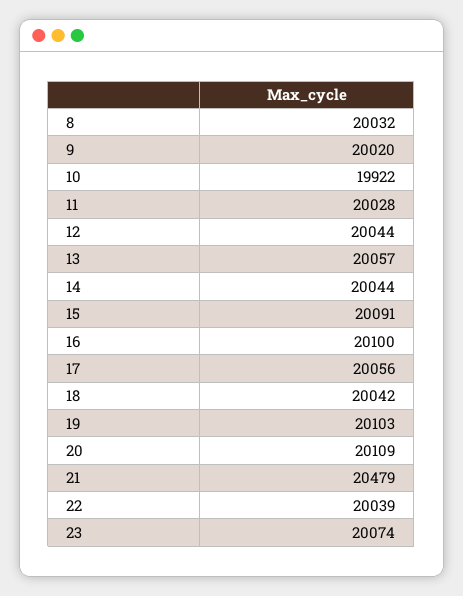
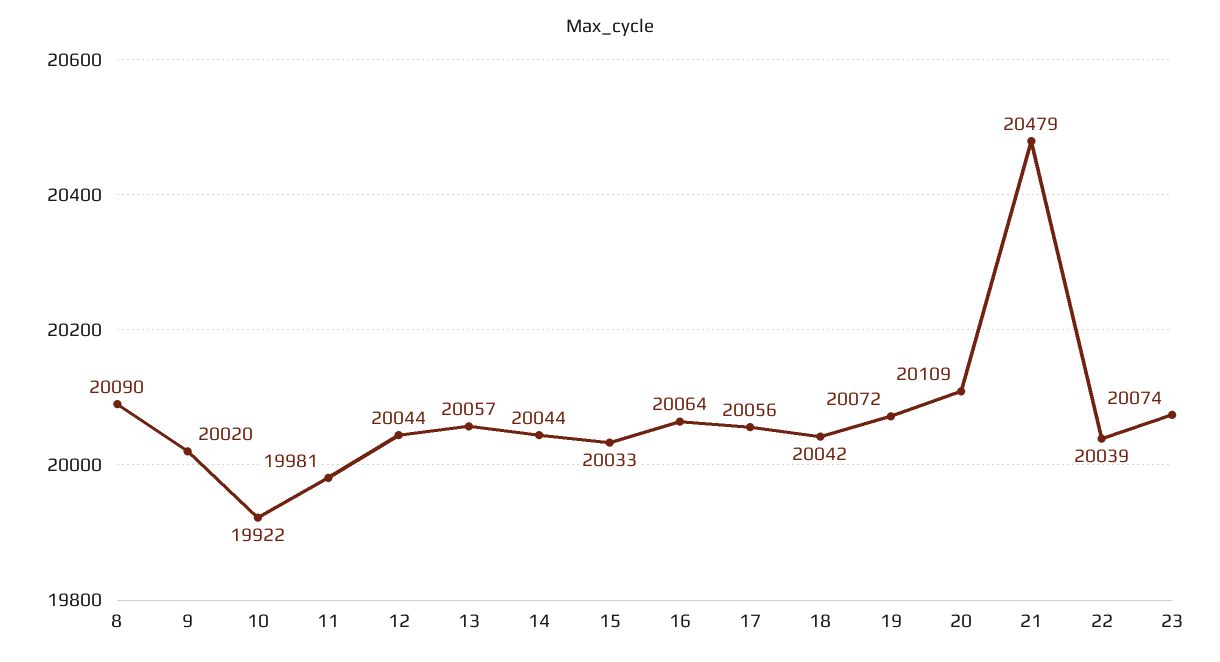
  {
-   "8": 20032,
+   "8": 20090,
    "9": 20020,
    "10": 19922,
-   "11": 20028,
+   "11": 19981,
    "12": 20044,
    "13": 20057,
    "14": 20044,
-   "15": 20091,
+   "15": 20033,
-   "16": 20100,
+   "16": 20064,
    "17": 20056,
    "18": 20042,
-   "19": 20103,
+   "19": 20072,
    "20": 20109,
    "21": 20479,
    "22": 20039,
    "23": 20074
  }

